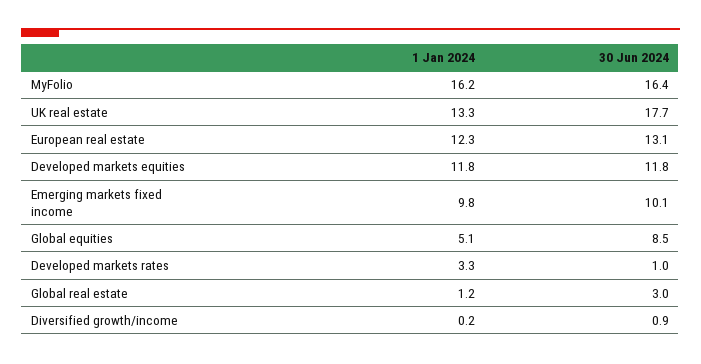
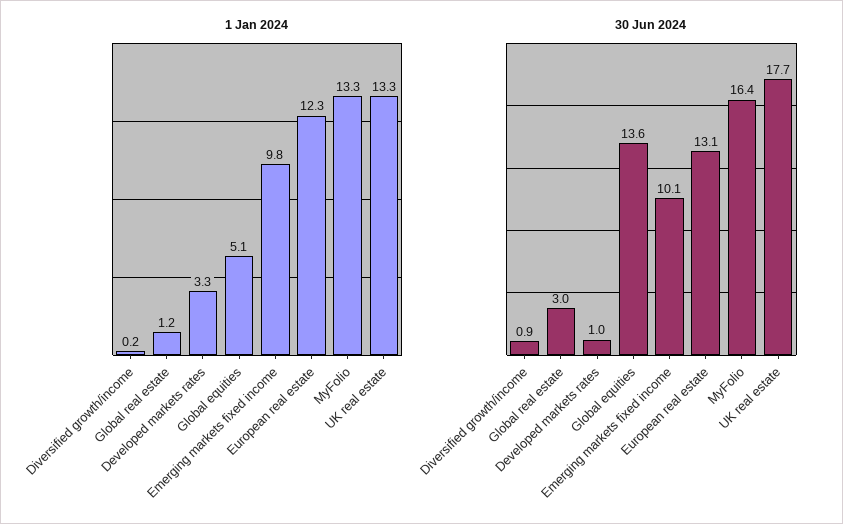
  {
    "1 Jan 2024": {
-     "MyFolio": 16.2,
+     "MyFolio": 13.3,
      "UK real estate": 13.3,
      "European real estate": 12.3,
-     "Developed markets equities": 11.8,
      "Emerging markets fixed income": 9.8,
      "Global equities": 5.1,
      "Developed markets rates": 3.3,
      "Global real estate": 1.2,
      "Diversified growth/income": 0.2
    },
    "30 Jun 2024": {
      "MyFolio": 16.4,
      "UK real estate": 17.7,
      "European real estate": 13.1,
-     "Developed markets equities": 11.8,
      "Emerging markets fixed income": 10.1,
-     "Global equities": 8.5,
+     "Global equities": 13.6,
      "Developed markets rates": 1,
      "Global real estate": 3,
      "Diversified growth/income": 0.9
    }
  }

